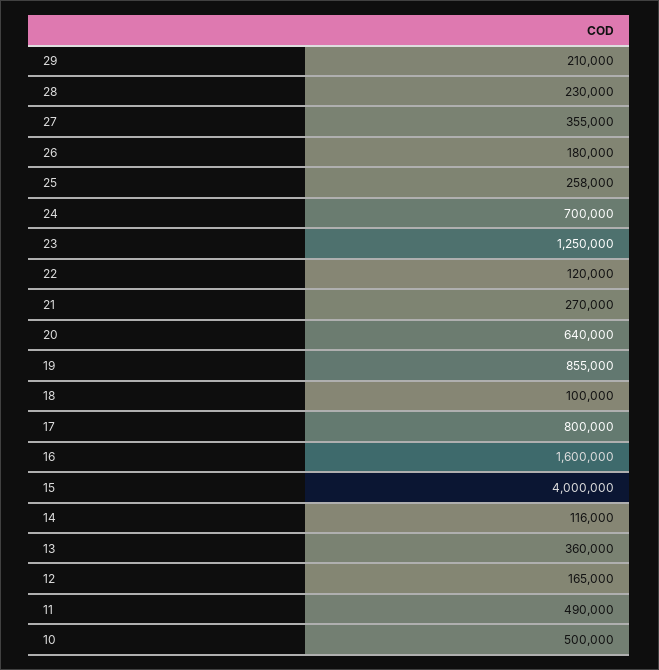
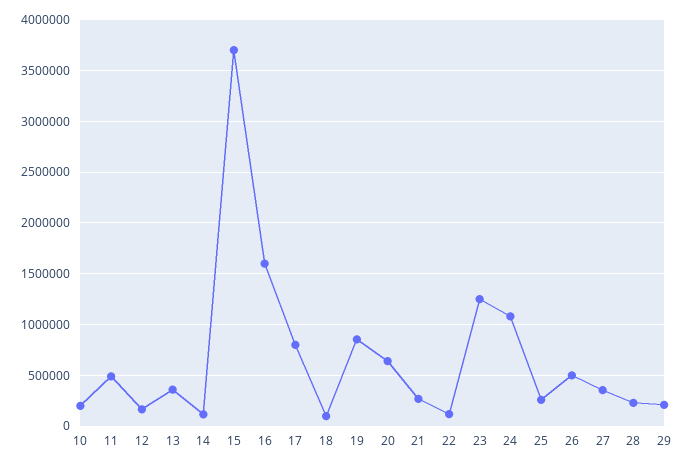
  {
    "29": 210000,
    "28": 230000,
    "27": 355000,
-   "26": 180000,
+   "26": 500000,
    "25": 258000,
-   "24": 700000,
+   "24": 1100000,
    "23": 1250000,
    "22": 120000,
    "21": 270000,
    "20": 640000,
    "19": 855000,
    "18": 100000,
    "17": 800000,
    "16": 1600000,
-   "15": 4000000,
+   "15": 3700000,
    "14": 116000,
    "13": 360000,
    "12": 165000,
    "11": 490000,
-   "10": 500000
+   "10": 200000
  }

